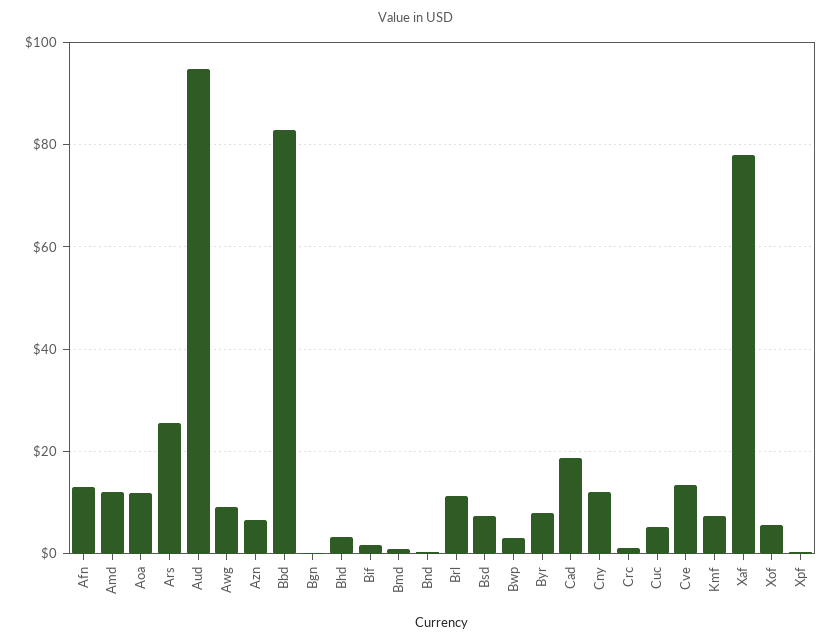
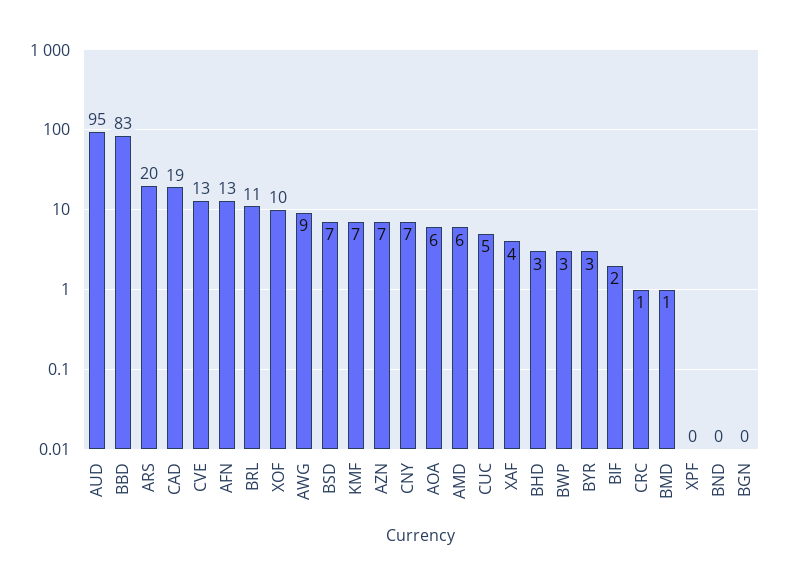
  {
    "Afn": 13,
-   "Amd": 12,
+   "Amd": 6,
-   "Aoa": 12,
+   "Aoa": 6,
-   "Ars": 26,
+   "Ars": 20,
    "Aud": 95,
    "Awg": 9,
    "Azn": 7,
    "Bbd": 83,
    "Bgn": 0,
    "Bhd": 3,
    "Bif": 2,
    "Bmd": 1,
    "Bnd": 0,
    "Brl": 11,
    "Bsd": 7,
    "Bwp": 3,
-   "Byr": 8,
+   "Byr": 3,
    "Cad": 19,
-   "Cny": 12,
+   "Cny": 7,
    "Crc": 1,
    "Cuc": 5,
    "Cve": 13,
    "Kmf": 7,
-   "Xaf": 78,
+   "Xaf": 4,
-   "Xof": 6,
+   "Xof": 10,
    "Xpf": 0
  }

